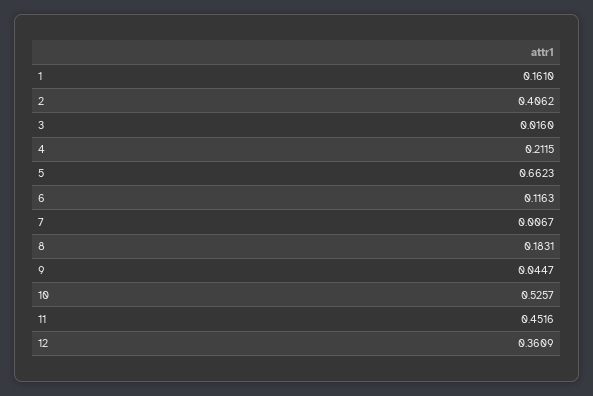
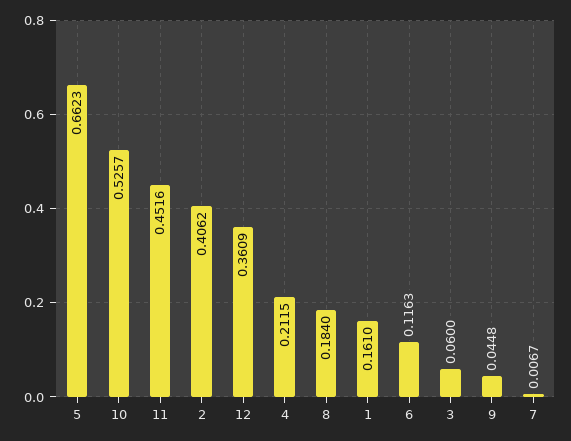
  {
    "1": 0.161,
    "2": 0.4062,
-   "3": 0.016,
+   "3": 0.06,
    "4": 0.2115,
    "5": 0.6623,
    "6": 0.1163,
    "7": 0.0067,
-   "8": 0.1831,
+   "8": 0.184,
-   "9": 0.0447,
+   "9": 0.0448,
    "10": 0.5257,
    "11": 0.4516,
    "12": 0.3609
  }

